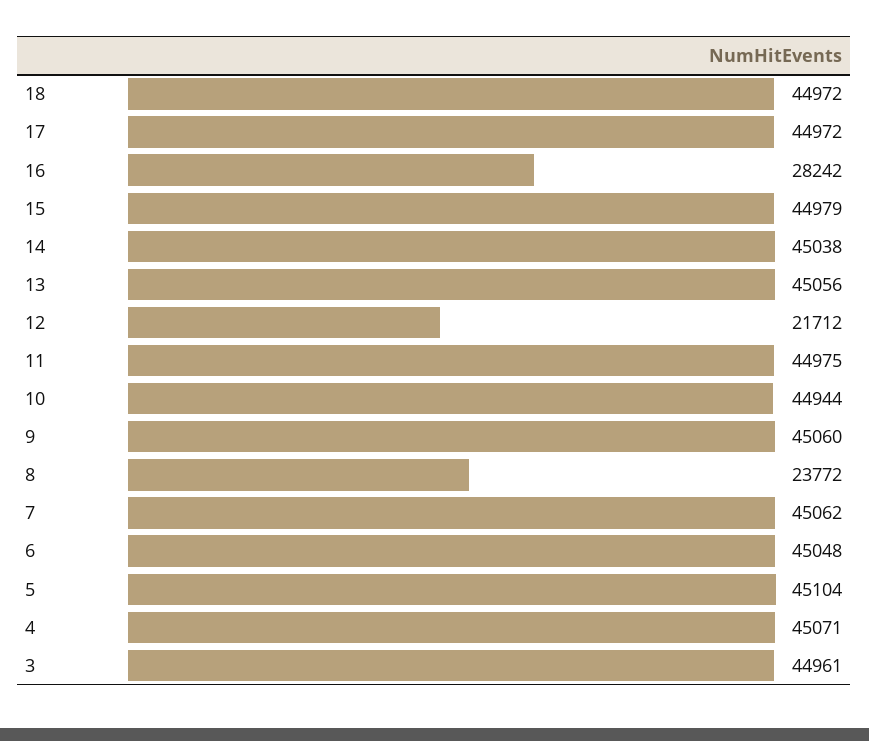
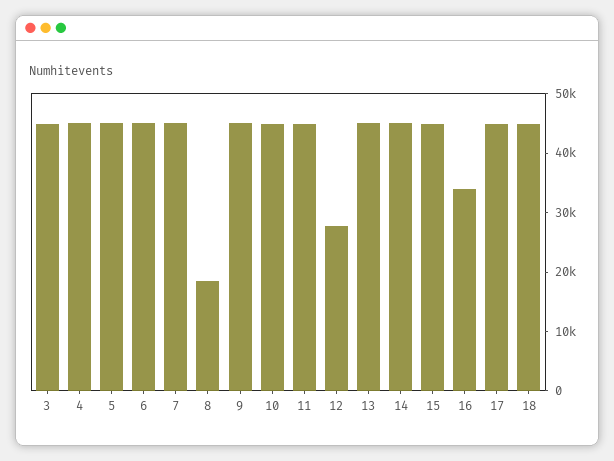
  {
    "18": 44972,
    "17": 44972,
-   "16": 28242,
+   "16": 34000,
    "15": 44979,
    "14": 45038,
    "13": 45056,
-   "12": 21712,
+   "12": 28000,
    "11": 44975,
    "10": 44944,
    "9": 45060,
-   "8": 23772,
+   "8": 18000,
    "7": 45062,
    "6": 45048,
    "5": 45104,
    "4": 45071,
    "3": 44961
  }

